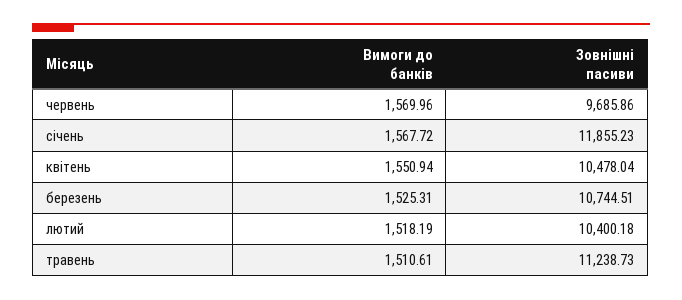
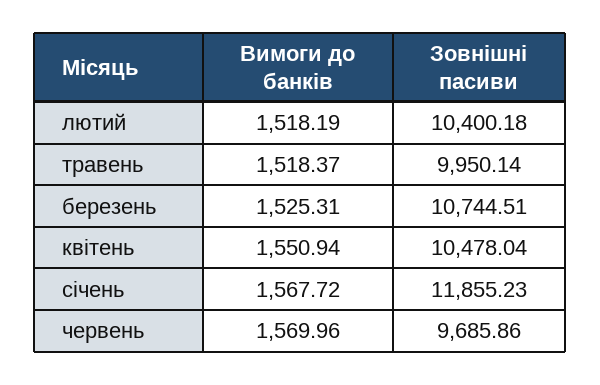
  {
    "Вимоги до банків": {
      "червень": 1569.96,
      "січень": 1567.72,
      "квітень": 1550.94,
      "березень": 1525.31,
      "лютий": 1518.19,
-     "травень": 1510.61
+     "травень": 1518.37
    },
    "Зовнішні пасиви": {
      "червень": 9685.86,
      "січень": 11855.23,
      "квітень": 10478.04,
      "березень": 10744.51,
      "лютий": 10400.18,
-     "травень": 11238.73
+     "травень": 9950.14
    }
  }

